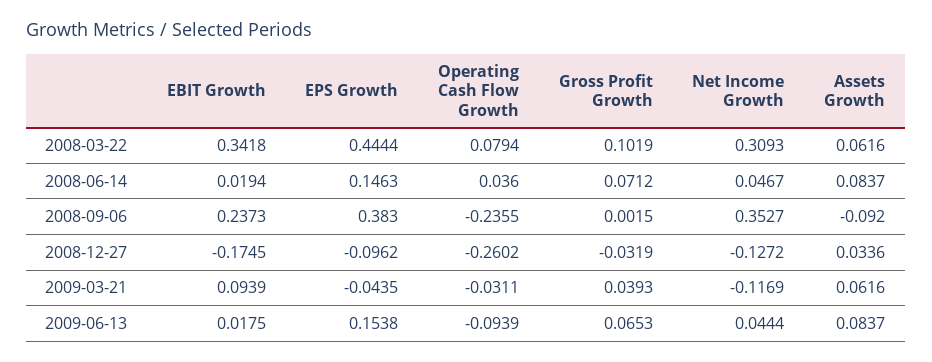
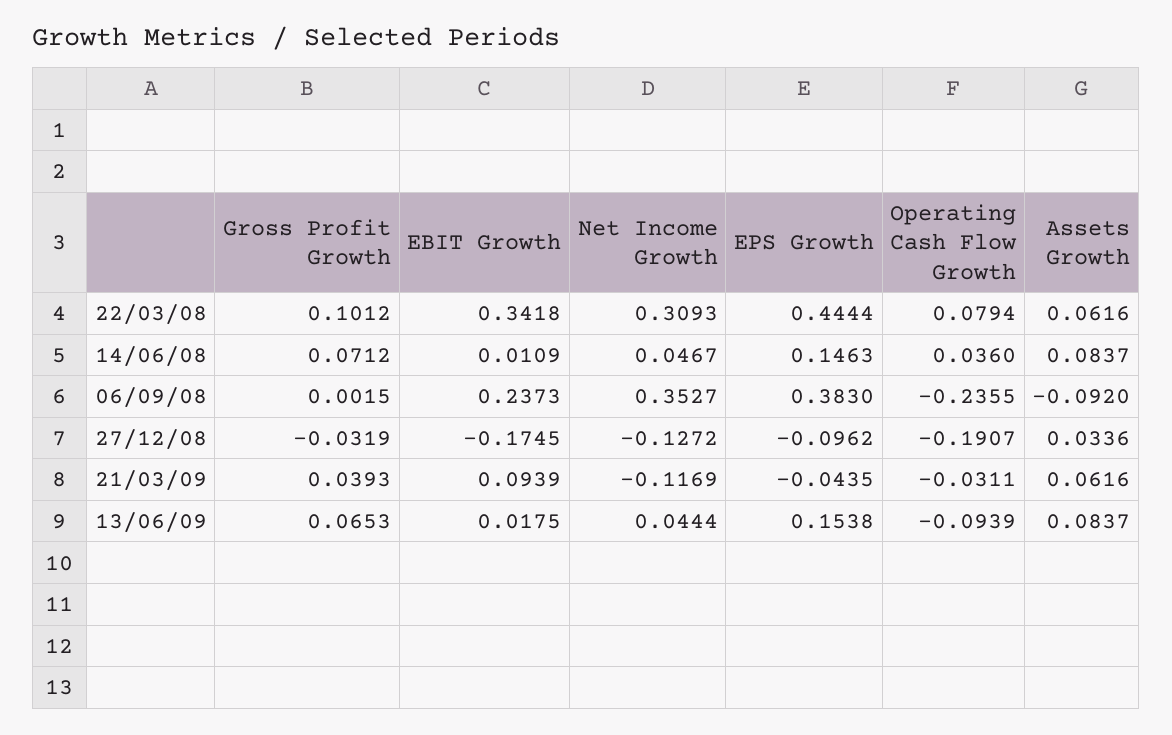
  {
    "EBIT Growth": {
      "2008-03-22": 0.3418,
-     "2008-06-14": 0.0194,
+     "2008-06-14": 0.0109,
      "2008-09-06": 0.2373,
      "2008-12-27": -0.1745,
      "2009-03-21": 0.0939,
      "2009-06-13": 0.0175
    },
    "EPS Growth": {
      "2008-03-22": 0.4444,
      "2008-06-14": 0.1463,
      "2008-09-06": 0.383,
      "2008-12-27": -0.0962,
      "2009-03-21": -0.0435,
      "2009-06-13": 0.1538
    },
    "Operating Cash Flow Growth": {
      "2008-03-22": 0.0794,
      "2008-06-14": 0.036,
      "2008-09-06": -0.2355,
-     "2008-12-27": -0.2602,
+     "2008-12-27": -0.1907,
      "2009-03-21": -0.0311,
      "2009-06-13": -0.0939
    },
    "Gross Profit Growth": {
-     "2008-03-22": 0.1019,
+     "2008-03-22": 0.1012,
      "2008-06-14": 0.0712,
      "2008-09-06": 0.0015,
      "2008-12-27": -0.0319,
      "2009-03-21": 0.0393,
      "2009-06-13": 0.0653
    },
    "Net Income Growth": {
      "2008-03-22": 0.3093,
      "2008-06-14": 0.0467,
      "2008-09-06": 0.3527,
      "2008-12-27": -0.1272,
      "2009-03-21": -0.1169,
      "2009-06-13": 0.0444
    },
    "Assets Growth": {
      "2008-03-22": 0.0616,
      "2008-06-14": 0.0837,
      "2008-09-06": -0.092,
      "2008-12-27": 0.0336,
      "2009-03-21": 0.0616,
      "2009-06-13": 0.0837
    }
  }

